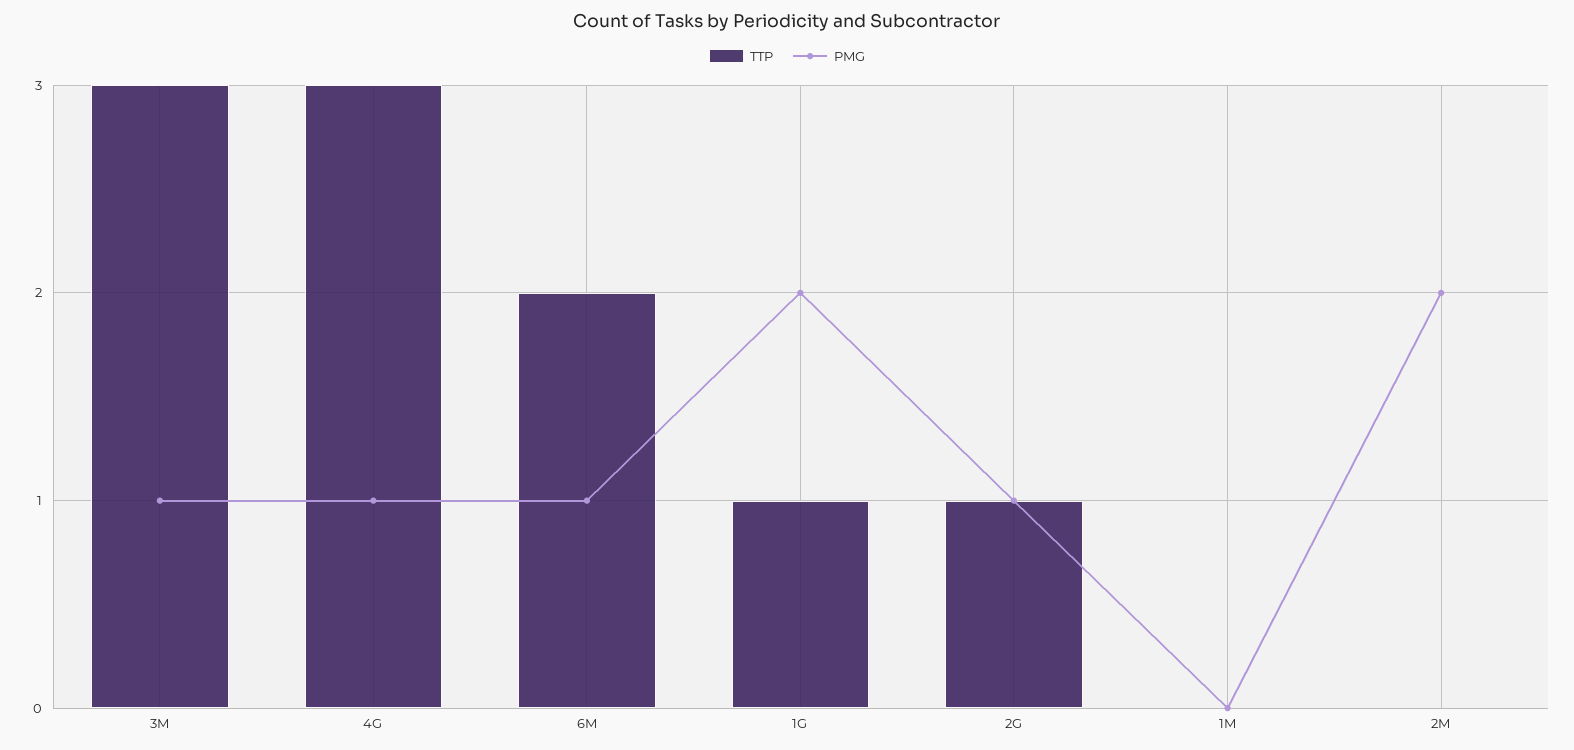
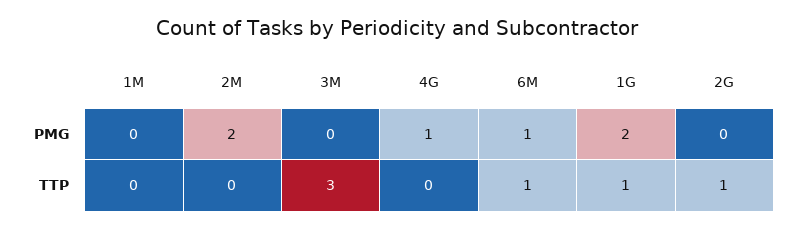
  {
    "TTP": {
      "3M": 3,
-     "4G": 3,
+     "4G": 0,
-     "6M": 2,
+     "6M": 1,
      "1G": 1,
      "2G": 1,
      "1M": 0,
      "2M": 0
    },
    "PMG": {
-     "3M": 1,
+     "3M": 0,
      "4G": 1,
      "6M": 1,
      "1G": 2,
-     "2G": 1,
+     "2G": 0,
      "1M": 0,
      "2M": 2
    }
  }

